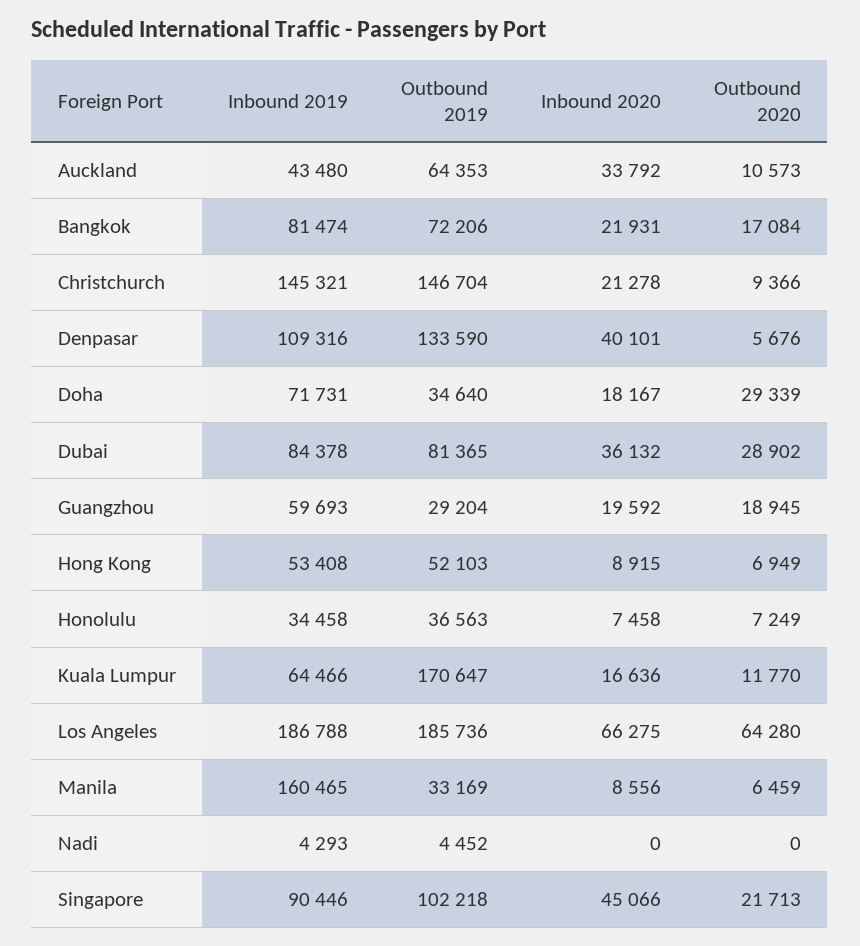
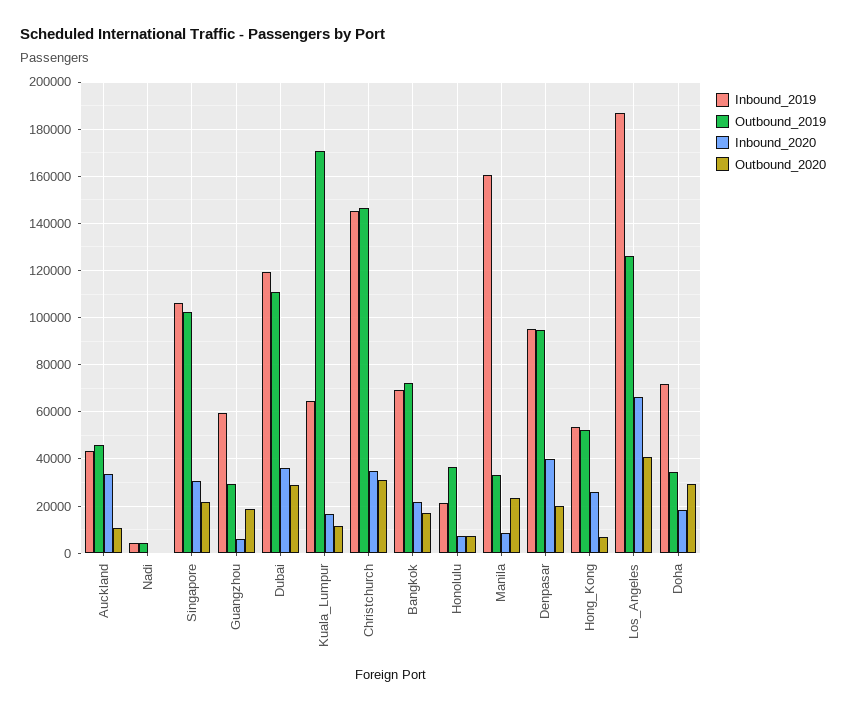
  {
    "Inbound 2019": {
      "Auckland": 43480,
-     "Bangkok": 81474,
+     "Bangkok": 70000,
      "Christchurch": 145321,
-     "Denpasar": 109316,
+     "Denpasar": 95000,
      "Doha": 71731,
-     "Dubai": 84378,
+     "Dubai": 120000,
      "Guangzhou": 59693,
      "Hong Kong": 53408,
-     "Honolulu": 34458,
+     "Honolulu": 20000,
      "Kuala Lumpur": 64466,
      "Los Angeles": 186788,
      "Manila": 160465,
      "Nadi": 4293,
-     "Singapore": 90446
+     "Singapore": 105000
    },
    "Outbound 2019": {
-     "Auckland": 64353,
+     "Auckland": 45000,
      "Bangkok": 72206,
      "Christchurch": 146704,
-     "Denpasar": 133590,
+     "Denpasar": 95000,
      "Doha": 34640,
-     "Dubai": 81365,
+     "Dubai": 110000,
      "Guangzhou": 29204,
      "Hong Kong": 52103,
      "Honolulu": 36563,
      "Kuala Lumpur": 170647,
-     "Los Angeles": 185736,
+     "Los Angeles": 125000,
      "Manila": 33169,
      "Nadi": 4452,
      "Singapore": 102218
    },
    "Inbound 2020": {
      "Auckland": 33792,
      "Bangkok": 21931,
-     "Christchurch": 21278,
+     "Christchurch": 35000,
      "Denpasar": 40101,
      "Doha": 18167,
      "Dubai": 36132,
-     "Guangzhou": 19592,
+     "Guangzhou": 5000,
-     "Hong Kong": 8915,
+     "Hong Kong": 25000,
      "Honolulu": 7458,
      "Kuala Lumpur": 16636,
      "Los Angeles": 66275,
      "Manila": 8556,
      "Nadi": 0,
-     "Singapore": 45066
+     "Singapore": 30000
    },
    "Outbound 2020": {
      "Auckland": 10573,
      "Bangkok": 17084,
-     "Christchurch": 9366,
+     "Christchurch": 30000,
-     "Denpasar": 5676,
+     "Denpasar": 20000,
      "Doha": 29339,
      "Dubai": 28902,
      "Guangzhou": 18945,
      "Hong Kong": 6949,
      "Honolulu": 7249,
      "Kuala Lumpur": 11770,
-     "Los Angeles": 64280,
+     "Los Angeles": 40000,
-     "Manila": 6459,
+     "Manila": 25000,
      "Nadi": 0,
      "Singapore": 21713
    }
  }

